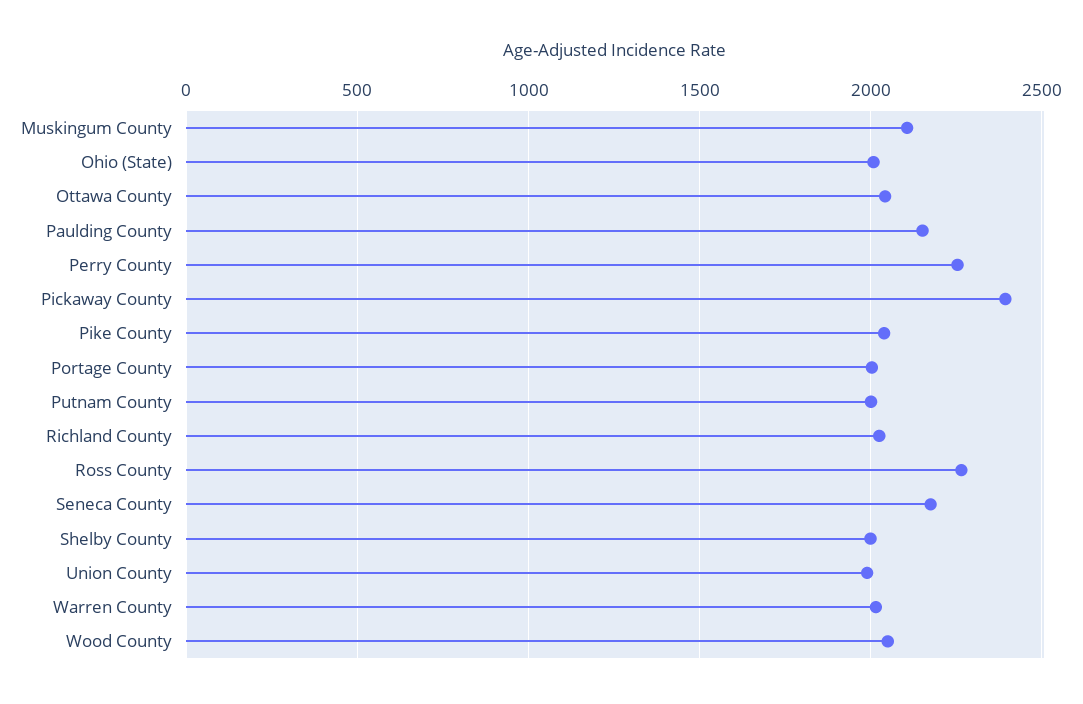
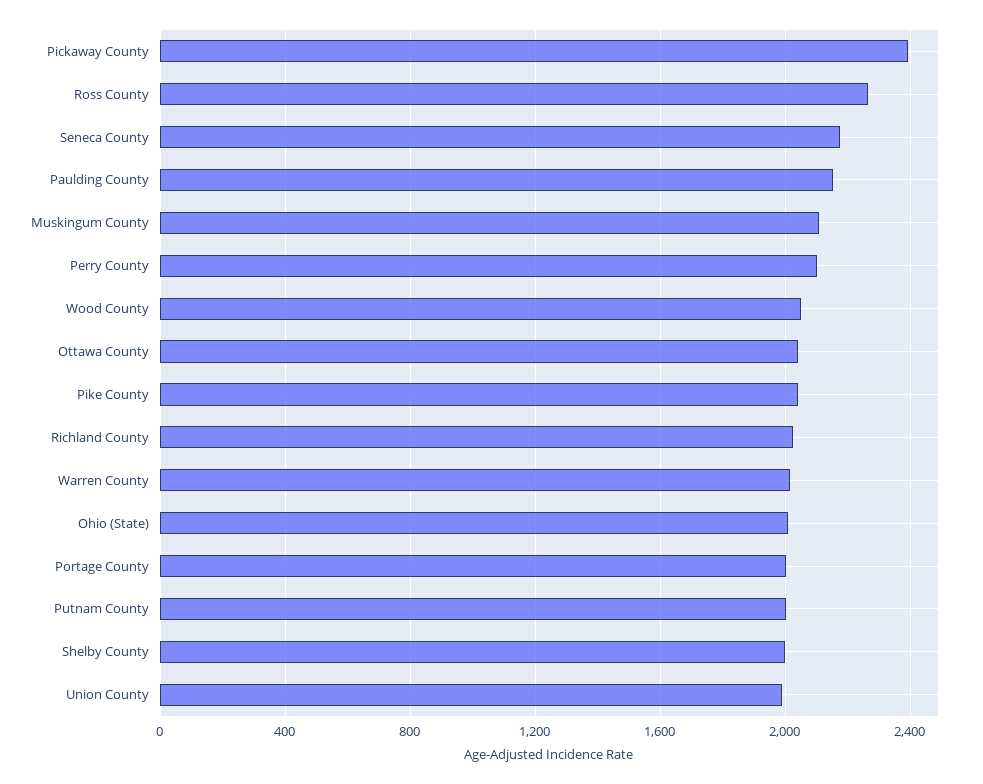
  {
    "Muskingum County": 2100,
    "Ohio (State)": 2000,
    "Ottawa County": 2050,
    "Paulding County": 2150,
-   "Perry County": 2250,
+   "Perry County": 2100,
    "Pickaway County": 2400,
    "Pike County": 2050,
    "Portage County": 2000,
    "Putnam County": 2000,
    "Richland County": 2000,
    "Ross County": 2250,
    "Seneca County": 2150,
    "Shelby County": 2000,
    "Union County": 2000,
    "Warren County": 2000,
    "Wood County": 2050
  }

